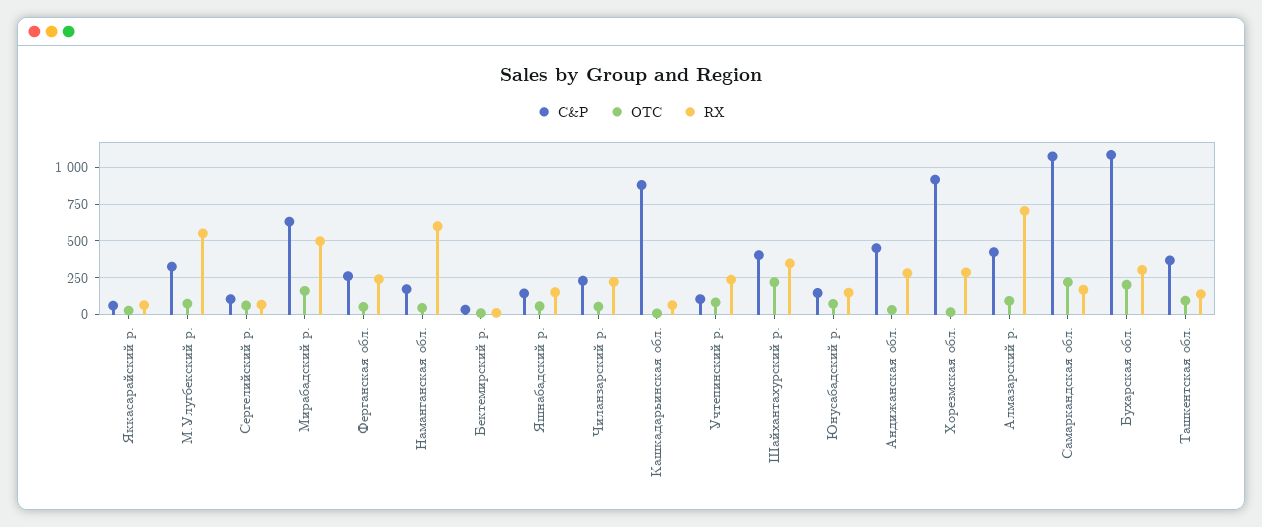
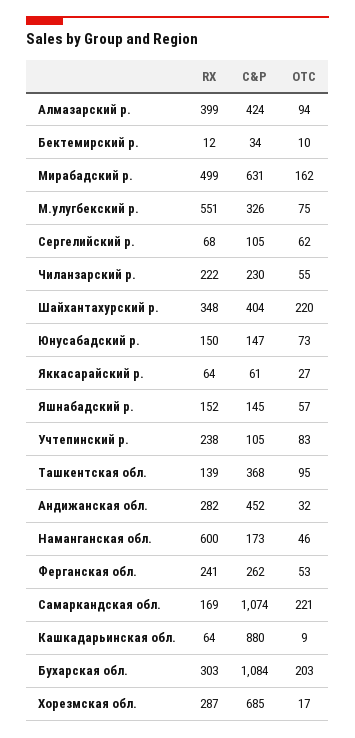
  {
    "C&P": {
      "Яккасарайский р.": 61,
      "М.Улугбекский р.": 326,
      "Сергелийский р.": 105,
      "Мирабадский р.": 631,
      "Ферганская обл.": 262,
      "Наманганская обл.": 173,
      "Бектемирский р.": 34,
      "Яшнабадский р.": 145,
      "Чиланзарский р.": 230,
      "Кашкадарьинская обл.": 880,
      "Учтепинский р.": 105,
      "Шайхантахурский р.": 404,
      "Юнусабадский р.": 147,
      "Андижанская обл.": 452,
-     "Хорезмская обл.": 900,
+     "Хорезмская обл.": 685,
      "Алмазарский р.": 424,
      "Самаркандская обл.": 1074,
      "Бухарская обл.": 1084,
      "Ташкентская обл.": 368
    },
    "OTC": {
      "Яккасарайский р.": 27,
      "М.Улугбекский р.": 75,
      "Сергелийский р.": 62,
      "Мирабадский р.": 162,
      "Ферганская обл.": 53,
      "Наманганская обл.": 46,
      "Бектемирский р.": 10,
      "Яшнабадский р.": 57,
      "Чиланзарский р.": 55,
      "Кашкадарьинская обл.": 9,
      "Учтепинский р.": 83,
      "Шайхантахурский р.": 220,
      "Юнусабадский р.": 73,
      "Андижанская обл.": 32,
      "Хорезмская обл.": 17,
      "Алмазарский р.": 94,
      "Самаркандская обл.": 221,
      "Бухарская обл.": 203,
      "Ташкентская обл.": 95
    },
    "RX": {
      "Яккасарайский р.": 64,
      "М.Улугбекский р.": 551,
      "Сергелийский р.": 68,
      "Мирабадский р.": 499,
      "Ферганская обл.": 241,
      "Наманганская обл.": 600,
      "Бектемирский р.": 12,
      "Яшнабадский р.": 152,
      "Чиланзарский р.": 222,
      "Кашкадарьинская обл.": 64,
      "Учтепинский р.": 238,
      "Шайхантахурский р.": 348,
      "Юнусабадский р.": 150,
      "Андижанская обл.": 282,
      "Хорезмская обл.": 287,
-     "Алмазарский р.": 700,
+     "Алмазарский р.": 399,
      "Самаркандская обл.": 169,
      "Бухарская обл.": 303,
      "Ташкентская обл.": 139
    }
  }

